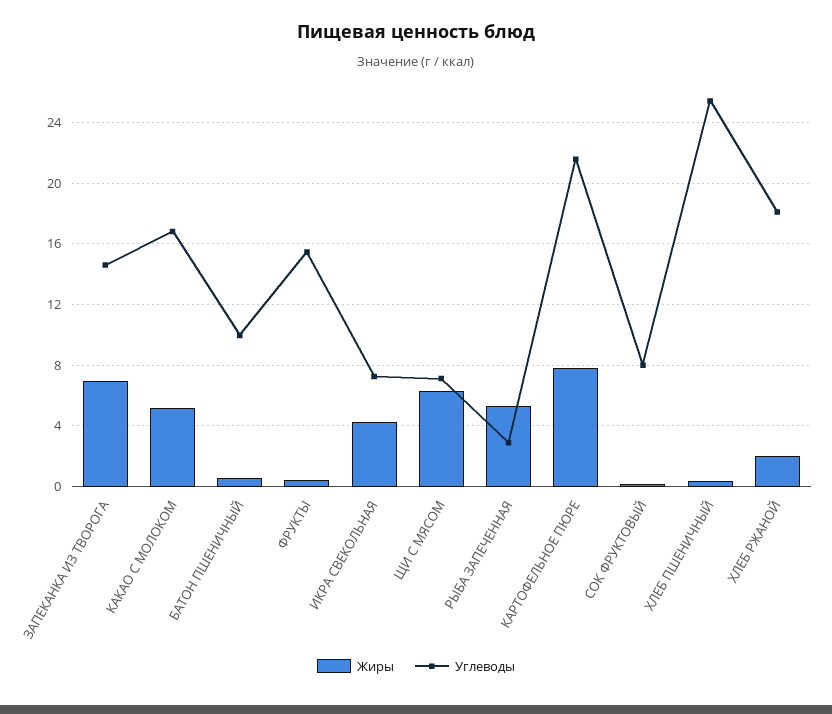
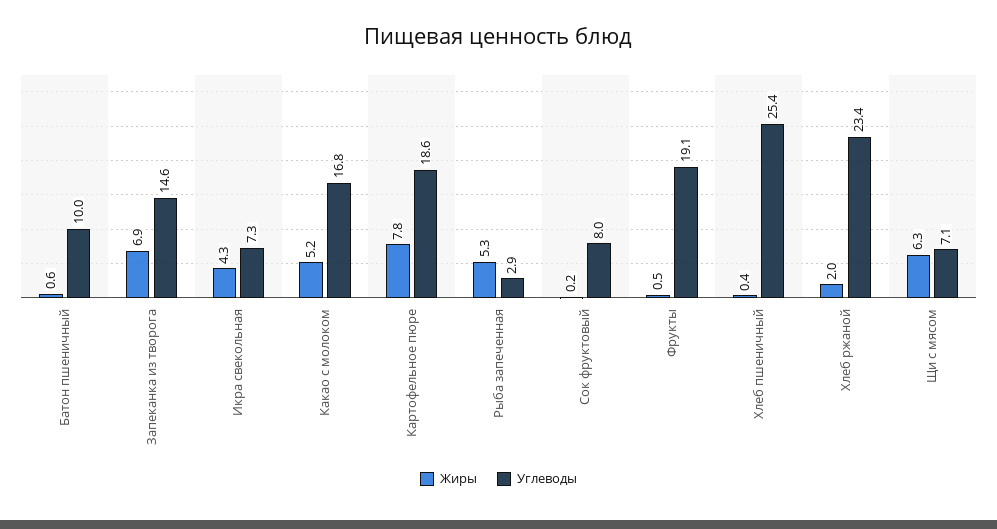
  {
    "Жиры": {
      "ЗАПЕКАНКА ИЗ ТВОРОГА": 6.9,
      "КАКАО С МОЛОКОМ": 5.2,
      "БАТОН ПШЕНИЧНЫЙ": 0.6,
      "ФРУКТЫ": 0.5,
      "ИКРА СВЕКОЛЬНАЯ": 4.3,
      "ЩИ С МЯСОМ": 6.3,
      "РЫБА ЗАПЕЧЕННАЯ": 5.3,
      "КАРТОФЕЛЬНОЕ ПЮРЕ": 7.8,
      "СОК ФРУКТОВЫЙ": 0.2,
      "ХЛЕБ ПШЕНИЧНЫЙ": 0.4,
      "ХЛЕБ РЖАНОЙ": 2
    },
    "Углеводы": {
      "ЗАПЕКАНКА ИЗ ТВОРОГА": 14.6,
      "КАКАО С МОЛОКОМ": 16.8,
      "БАТОН ПШЕНИЧНЫЙ": 10,
-     "ФРУКТЫ": 15.5,
+     "ФРУКТЫ": 19.1,
      "ИКРА СВЕКОЛЬНАЯ": 7.3,
      "ЩИ С МЯСОМ": 7.1,
      "РЫБА ЗАПЕЧЕННАЯ": 2.9,
-     "КАРТОФЕЛЬНОЕ ПЮРЕ": 21.5,
+     "КАРТОФЕЛЬНОЕ ПЮРЕ": 18.6,
      "СОК ФРУКТОВЫЙ": 8,
      "ХЛЕБ ПШЕНИЧНЫЙ": 25.4,
-     "ХЛЕБ РЖАНОЙ": 18
+     "ХЛЕБ РЖАНОЙ": 23.4
    }
  }

